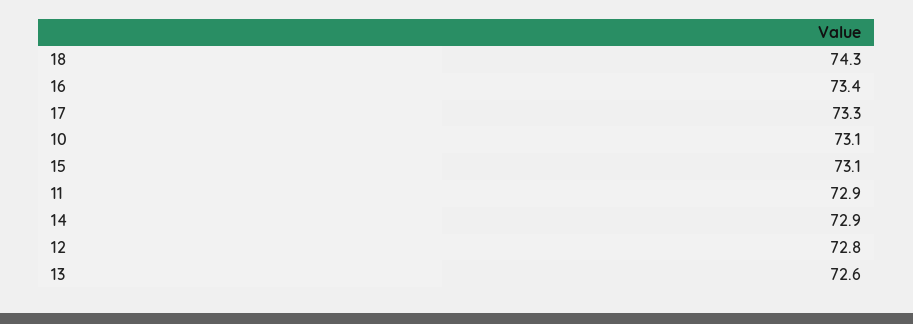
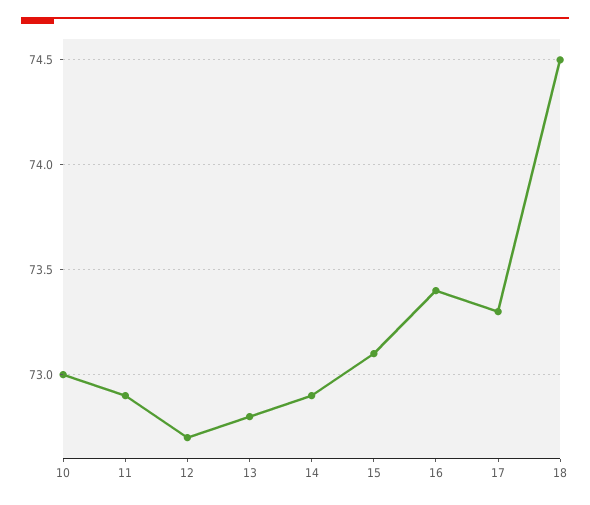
  {
-   "18": 74.3,
+   "18": 74.5,
    "16": 73.4,
    "17": 73.3,
-   "10": 73.1,
+   "10": 73,
    "15": 73.1,
    "11": 72.9,
    "14": 72.9,
-   "12": 72.8,
+   "12": 72.7,
-   "13": 72.6
+   "13": 72.8
  }

